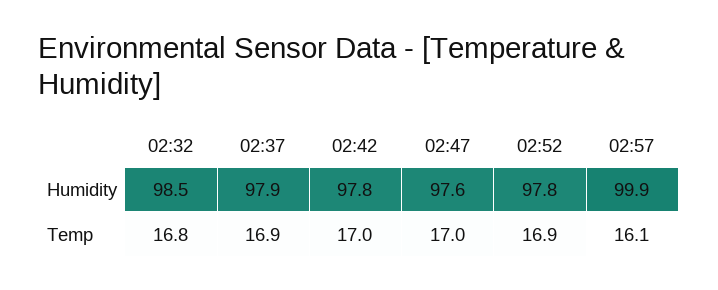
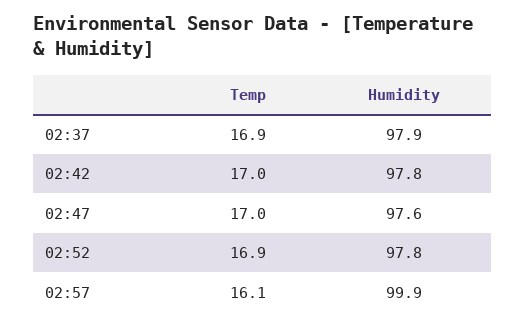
  {
-   "02:32": {
-     "Humidity": 98.5,
-     "Temp": 16.8
-   },
    "02:37": {
      "Humidity": 97.9,
      "Temp": 16.9
    },
    "02:42": {
      "Humidity": 97.8,
      "Temp": 17
    },
    "02:47": {
      "Humidity": 97.6,
      "Temp": 17
    },
    "02:52": {
      "Humidity": 97.8,
      "Temp": 16.9
    },
    "02:57": {
      "Humidity": 99.9,
      "Temp": 16.1
    }
  }

